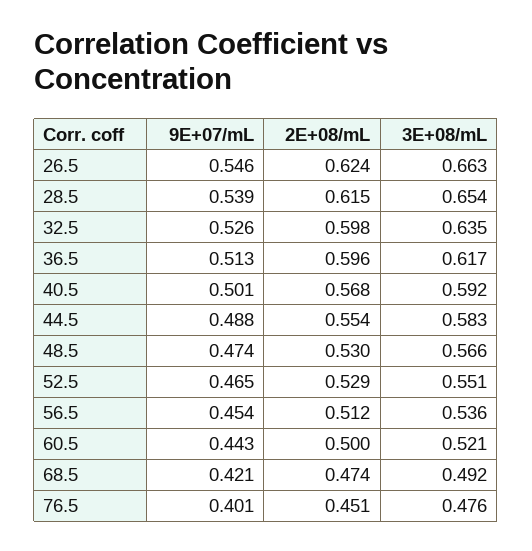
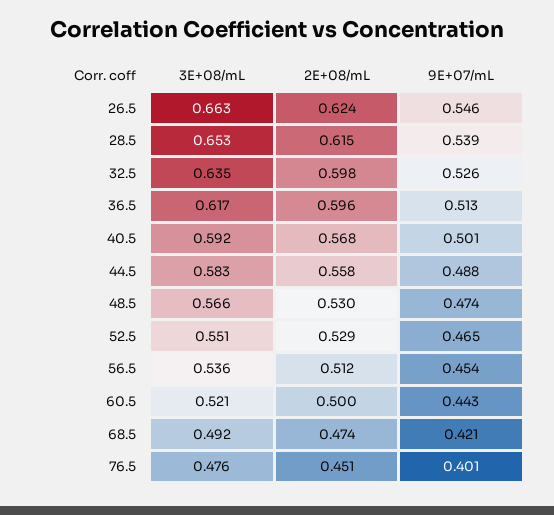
  {
    "9E+07/mL": {
      "26.5": 0.546,
      "28.5": 0.539,
      "32.5": 0.526,
      "36.5": 0.513,
      "40.5": 0.501,
      "44.5": 0.488,
      "48.5": 0.474,
      "52.5": 0.465,
      "56.5": 0.454,
      "60.5": 0.443,
      "68.5": 0.421,
      "76.5": 0.401
    },
    "2E+08/mL": {
      "26.5": 0.624,
      "28.5": 0.615,
      "32.5": 0.598,
      "36.5": 0.596,
      "40.5": 0.568,
-     "44.5": 0.554,
+     "44.5": 0.558,
      "48.5": 0.53,
      "52.5": 0.529,
      "56.5": 0.512,
      "60.5": 0.5,
      "68.5": 0.474,
      "76.5": 0.451
    },
    "3E+08/mL": {
      "26.5": 0.663,
-     "28.5": 0.654,
+     "28.5": 0.653,
      "32.5": 0.635,
      "36.5": 0.617,
      "40.5": 0.592,
      "44.5": 0.583,
      "48.5": 0.566,
      "52.5": 0.551,
      "56.5": 0.536,
      "60.5": 0.521,
      "68.5": 0.492,
      "76.5": 0.476
    }
  }

